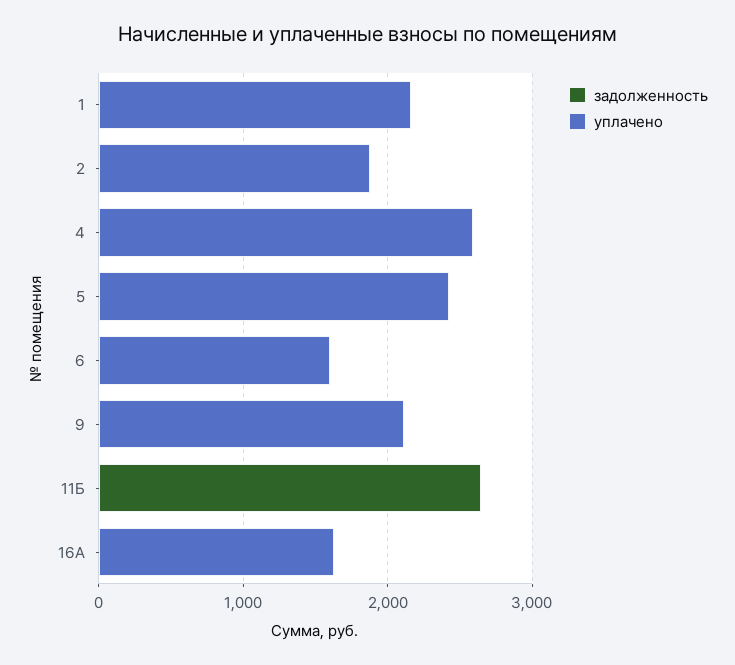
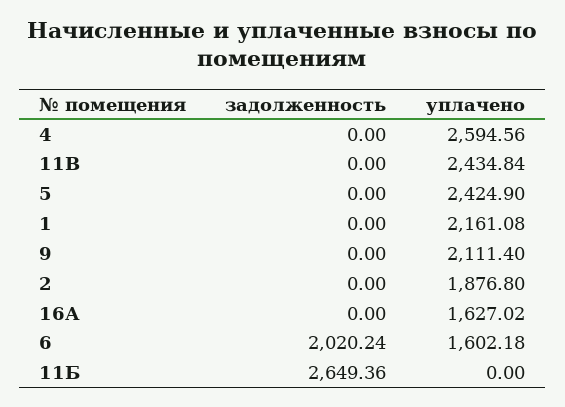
  {
    "задолженность": {
      "1": 0,
      "2": 0,
      "4": 0,
      "5": 0,
-     "6": 0,
+     "6": 2020.24,
      "9": 0,
      "11Б": 2649.36,
-     "16А": 0
+     "16А": 0,
+     "11В": 0
    },
    "уплачено": {
      "1": 2161.08,
      "2": 1876.8,
      "4": 2594.56,
      "5": 2424.9,
      "6": 1602.18,
      "9": 2111.4,
      "11Б": 0,
-     "16А": 1627.02
+     "16А": 1627.02,
+     "11В": 2434.84
    }
  }

